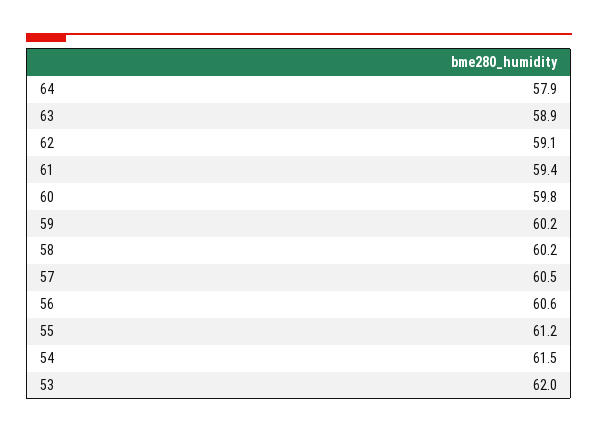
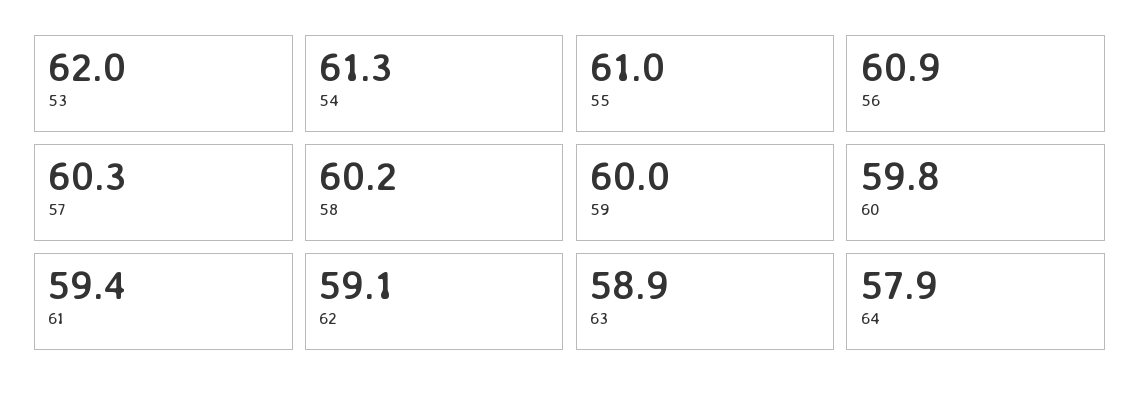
  {
    "64": 57.9,
    "63": 58.9,
    "62": 59.1,
    "61": 59.4,
    "60": 59.8,
-   "59": 60.2,
+   "59": 60,
    "58": 60.2,
-   "57": 60.5,
+   "57": 60.3,
-   "56": 60.6,
+   "56": 60.9,
-   "55": 61.2,
+   "55": 61,
-   "54": 61.5,
+   "54": 61.3,
    "53": 62
  }

